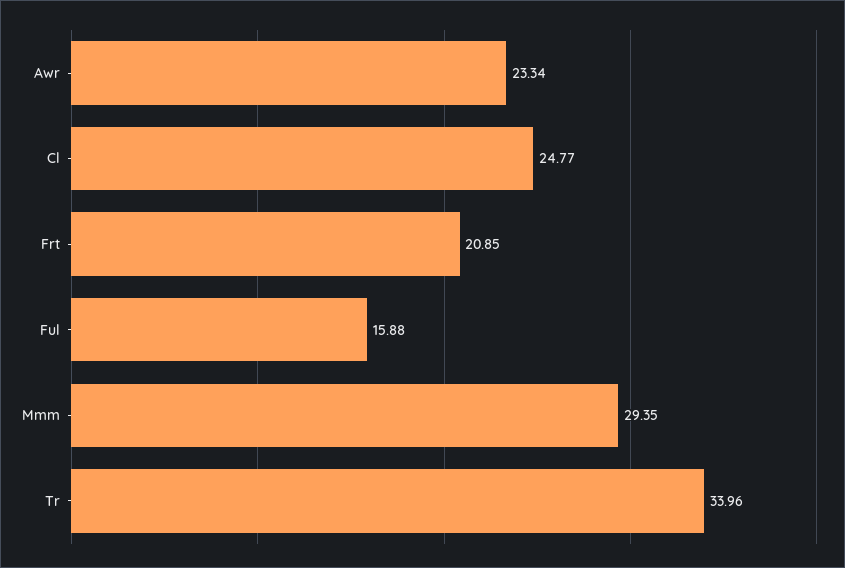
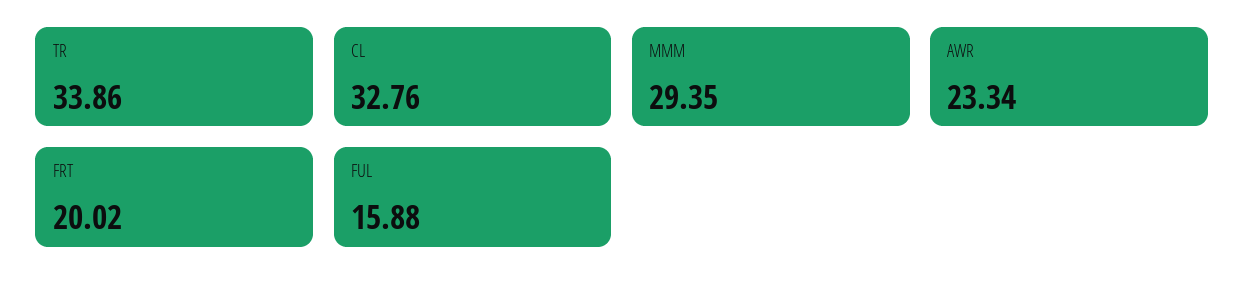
  {
    "Awr": 23.34,
-   "Cl": 24.77,
+   "Cl": 32.76,
-   "Frt": 20.85,
+   "Frt": 20.02,
    "Ful": 15.88,
    "Mmm": 29.35,
-   "Tr": 33.96
+   "Tr": 33.86
  }

